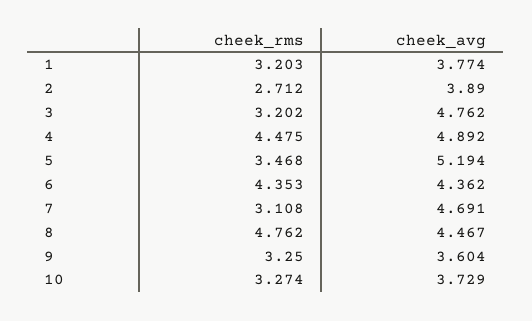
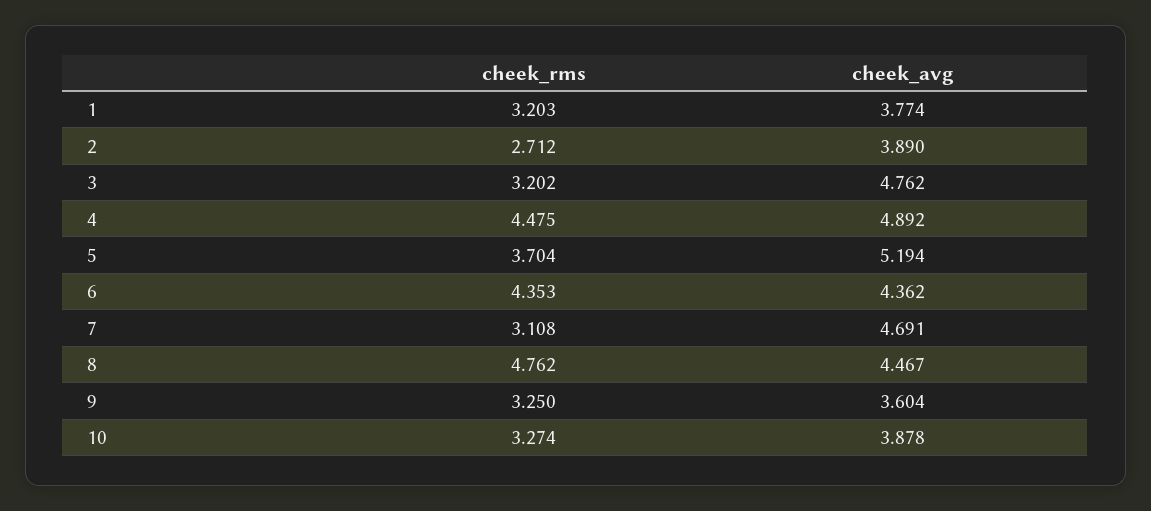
  {
    "cheek_rms": {
      "1": 3.203,
      "2": 2.712,
      "3": 3.202,
      "4": 4.475,
-     "5": 3.468,
+     "5": 3.704,
      "6": 4.353,
      "7": 3.108,
      "8": 4.762,
      "9": 3.25,
      "10": 3.274
    },
    "cheek_avg": {
      "1": 3.774,
      "2": 3.89,
      "3": 4.762,
      "4": 4.892,
      "5": 5.194,
      "6": 4.362,
      "7": 4.691,
      "8": 4.467,
      "9": 3.604,
-     "10": 3.729
+     "10": 3.878
    }
  }

